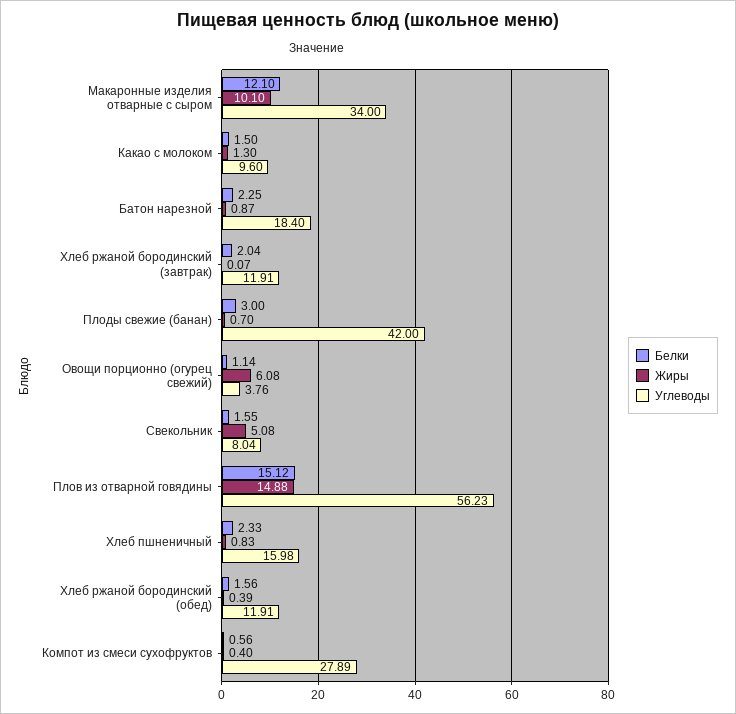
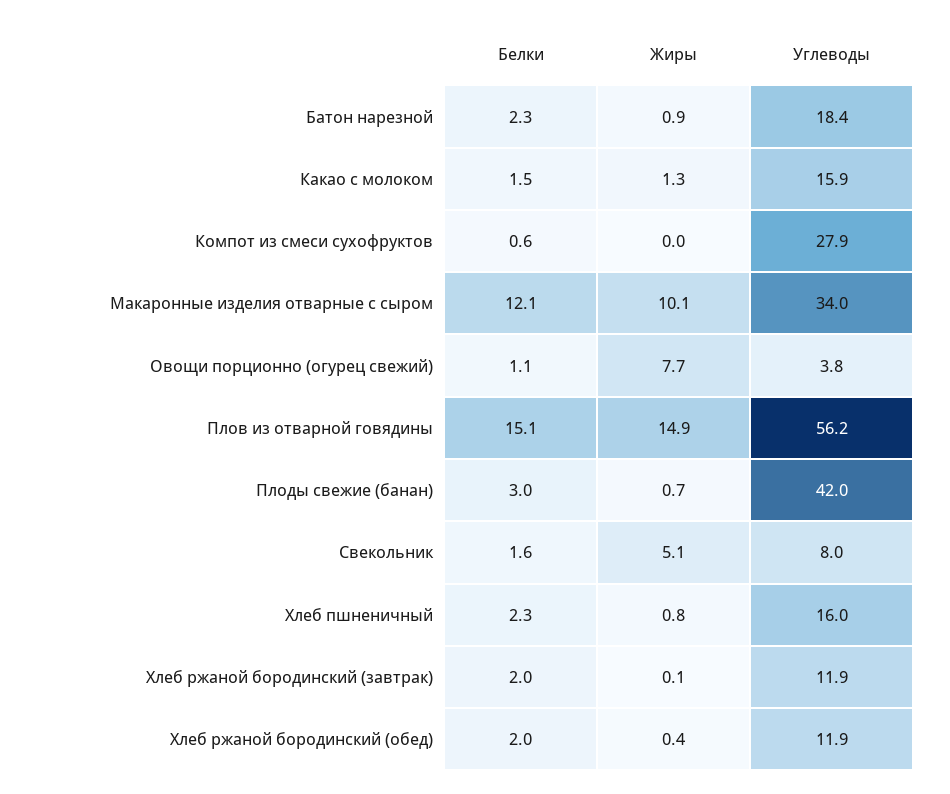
  {
    "Белки": {
      "Макаронные изделия отварные с сыром": 12.1,
      "Какао с молоком": 1.5,
      "Батон нарезной": 2.25,
      "Хлеб ржаной бородинский (завтрак)": 2.04,
      "Плоды свежие (банан)": 3,
      "Овощи порционно (огурец свежий)": 1.14,
      "Свекольник": 1.55,
      "Плов из отварной говядины": 15.12,
      "Хлеб пшненичный": 2.33,
-     "Хлеб ржаной бородинский (обед)": 1.56,
+     "Хлеб ржаной бородинский (обед)": 2,
      "Компот из смеси сухофруктов": 0.56
    },
    "Жиры": {
      "Макаронные изделия отварные с сыром": 10.1,
      "Какао с молоком": 1.3,
      "Батон нарезной": 0.87,
      "Хлеб ржаной бородинский (завтрак)": 0.07,
      "Плоды свежие (банан)": 0.7,
-     "Овощи порционно (огурец свежий)": 6.08,
+     "Овощи порционно (огурец свежий)": 7.7,
      "Свекольник": 5.08,
      "Плов из отварной говядины": 14.88,
      "Хлеб пшненичный": 0.83,
      "Хлеб ржаной бородинский (обед)": 0.39,
-     "Компот из смеси сухофруктов": 0.4
+     "Компот из смеси сухофруктов": 0
    },
    "Углеводы": {
      "Макаронные изделия отварные с сыром": 34,
-     "Какао с молоком": 9.6,
+     "Какао с молоком": 15.9,
      "Батон нарезной": 18.4,
      "Хлеб ржаной бородинский (завтрак)": 11.91,
      "Плоды свежие (банан)": 42,
      "Овощи порционно (огурец свежий)": 3.76,
      "Свекольник": 8.04,
      "Плов из отварной говядины": 56.23,
      "Хлеб пшненичный": 15.98,
      "Хлеб ржаной бородинский (обед)": 11.91,
      "Компот из смеси сухофруктов": 27.89
    }
  }

